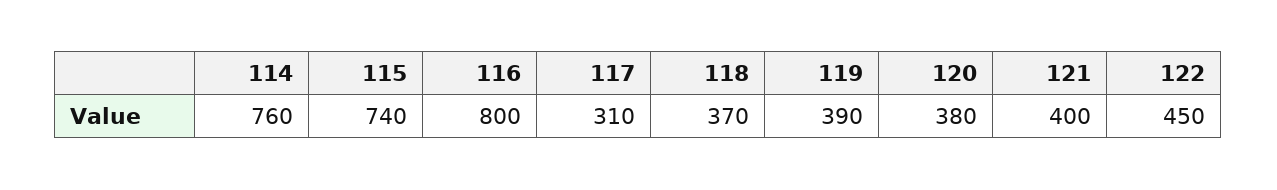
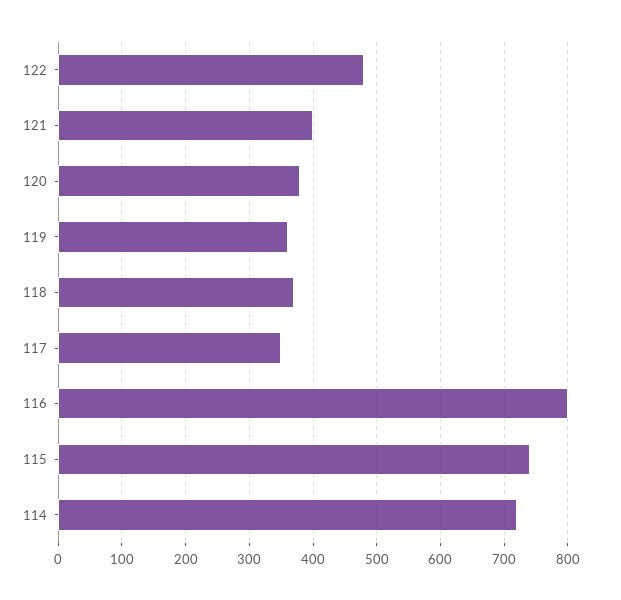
  {
-   "114": 760,
+   "114": 720,
    "115": 740,
    "116": 800,
-   "117": 310,
+   "117": 350,
    "118": 370,
-   "119": 390,
+   "119": 360,
    "120": 380,
    "121": 400,
-   "122": 450
+   "122": 480
  }

